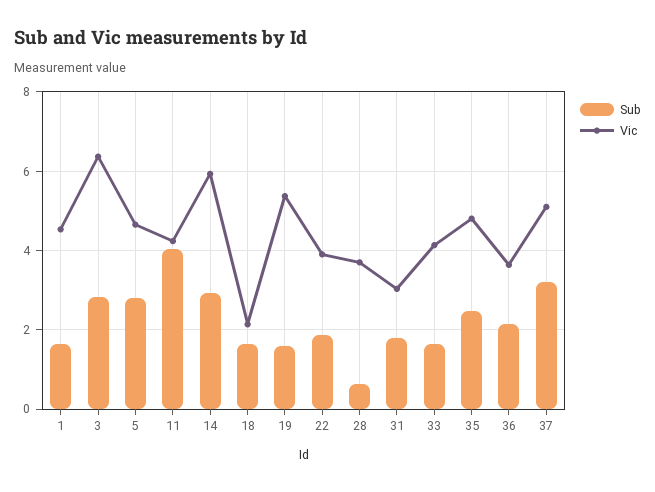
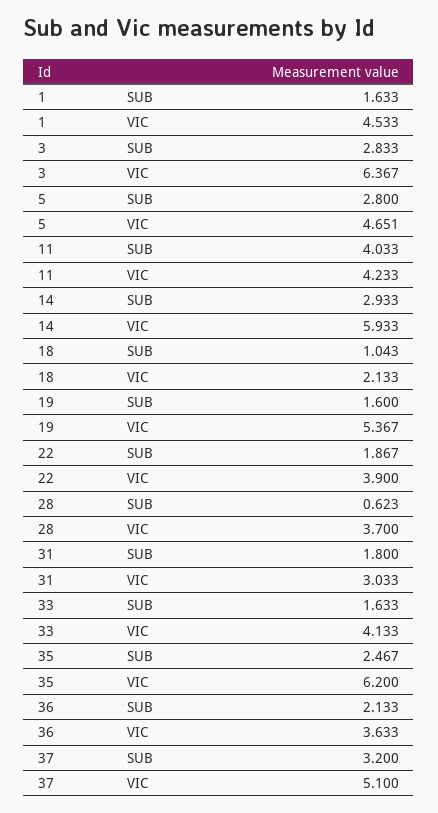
  {
    "Sub": {
      "1": 1.633,
      "3": 2.833,
      "5": 2.8,
      "11": 4.033,
      "14": 2.933,
-     "18": 1.6,
+     "18": 1.043,
      "19": 1.6,
      "22": 1.867,
      "28": 0.623,
      "31": 1.8,
      "33": 1.633,
      "35": 2.467,
      "36": 2.133,
      "37": 3.2
    },
    "Vic": {
      "1": 4.533,
      "3": 6.367,
      "5": 4.651,
      "11": 4.233,
      "14": 5.933,
      "18": 2.133,
      "19": 5.367,
      "22": 3.9,
      "28": 3.7,
      "31": 3.033,
      "33": 4.133,
-     "35": 4.8,
+     "35": 6.2,
      "36": 3.633,
      "37": 5.1
    }
  }

